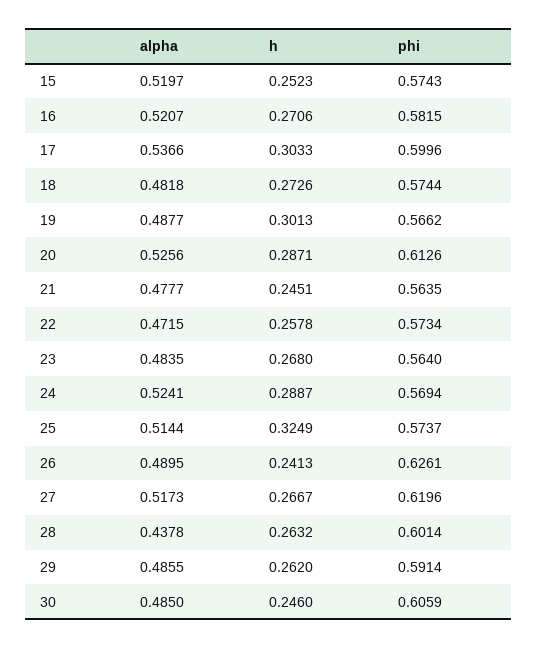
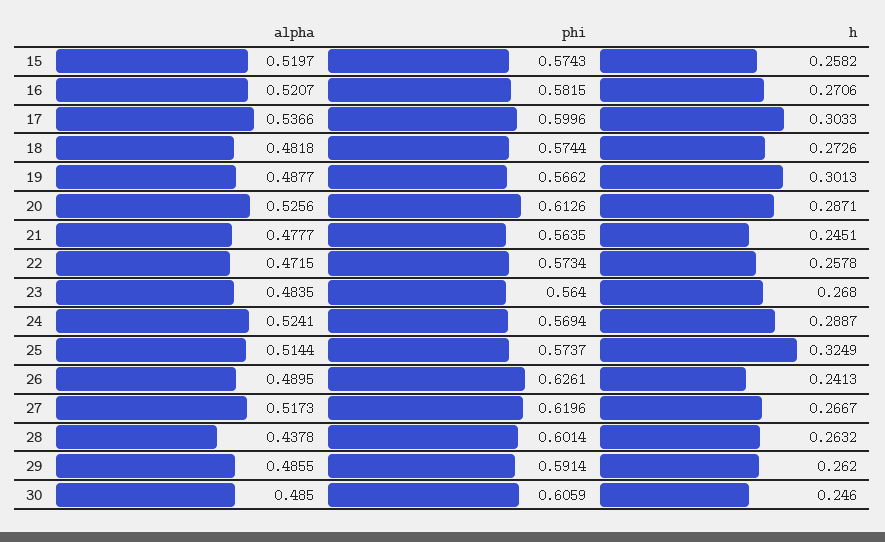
  {
    "alpha": {
      "15": 0.5197,
      "16": 0.5207,
      "17": 0.5366,
      "18": 0.4818,
      "19": 0.4877,
      "20": 0.5256,
      "21": 0.4777,
      "22": 0.4715,
      "23": 0.4835,
      "24": 0.5241,
      "25": 0.5144,
      "26": 0.4895,
      "27": 0.5173,
      "28": 0.4378,
      "29": 0.4855,
      "30": 0.485
    },
    "h": {
-     "15": 0.2523,
+     "15": 0.2582,
      "16": 0.2706,
      "17": 0.3033,
      "18": 0.2726,
      "19": 0.3013,
      "20": 0.2871,
      "21": 0.2451,
      "22": 0.2578,
      "23": 0.268,
      "24": 0.2887,
      "25": 0.3249,
      "26": 0.2413,
      "27": 0.2667,
      "28": 0.2632,
      "29": 0.262,
      "30": 0.246
    },
    "phi": {
      "15": 0.5743,
      "16": 0.5815,
      "17": 0.5996,
      "18": 0.5744,
      "19": 0.5662,
      "20": 0.6126,
      "21": 0.5635,
      "22": 0.5734,
      "23": 0.564,
      "24": 0.5694,
      "25": 0.5737,
      "26": 0.6261,
      "27": 0.6196,
      "28": 0.6014,
      "29": 0.5914,
      "30": 0.6059
    }
  }

